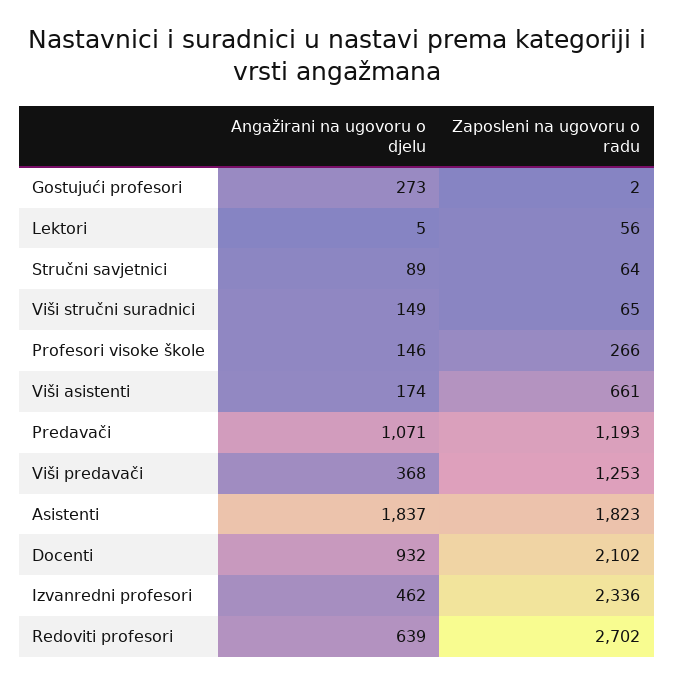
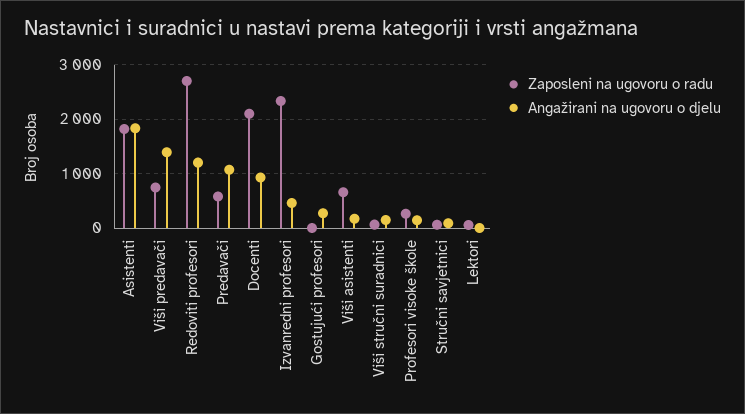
  {
    "Angažirani na ugovoru o djelu": {
      "Gostujući profesori": 273,
      "Lektori": 5,
      "Stručni savjetnici": 89,
      "Viši stručni suradnici": 149,
      "Profesori visoke škole": 146,
      "Viši asistenti": 174,
      "Predavači": 1071,
-     "Viši predavači": 368,
+     "Viši predavači": 1400,
      "Asistenti": 1837,
      "Docenti": 932,
      "Izvanredni profesori": 462,
-     "Redoviti profesori": 639
+     "Redoviti profesori": 1200
    },
    "Zaposleni na ugovoru o radu": {
      "Gostujući profesori": 2,
      "Lektori": 56,
      "Stručni savjetnici": 64,
      "Viši stručni suradnici": 65,
      "Profesori visoke škole": 266,
      "Viši asistenti": 661,
-     "Predavači": 1193,
+     "Predavači": 600,
-     "Viši predavači": 1253,
+     "Viši predavači": 800,
      "Asistenti": 1823,
      "Docenti": 2102,
      "Izvanredni profesori": 2336,
      "Redoviti profesori": 2702
    }
  }

